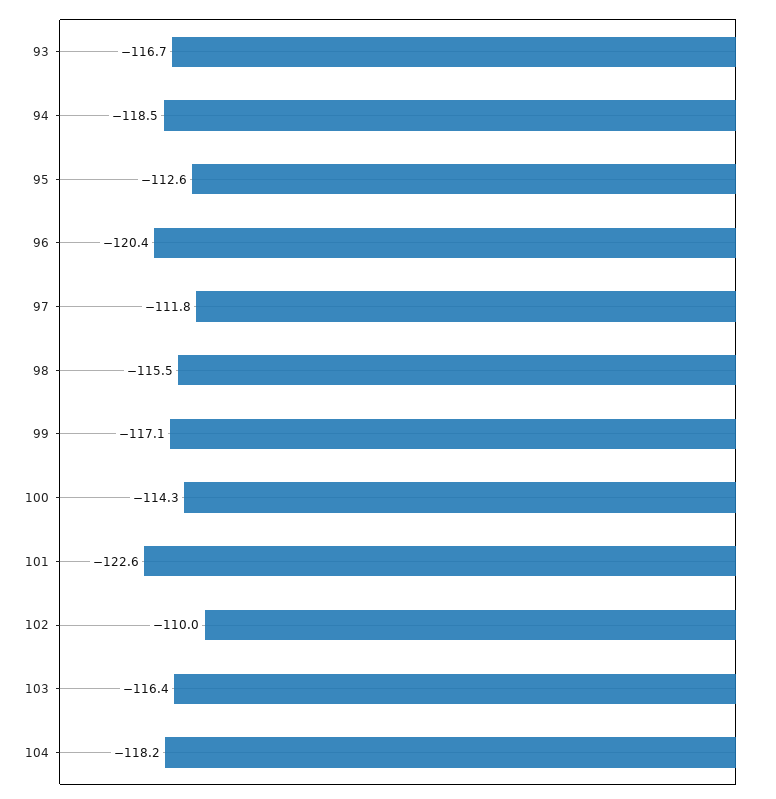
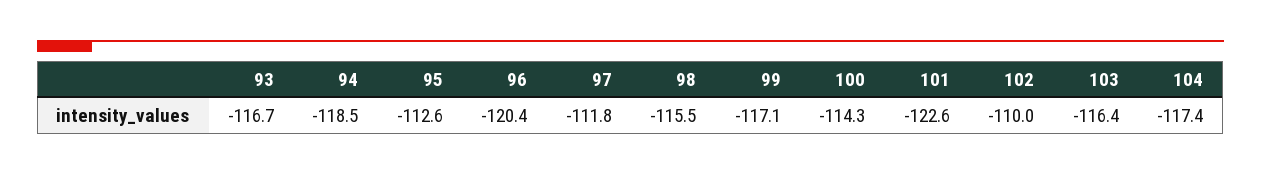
  {
    "93": -116.7,
    "94": -118.5,
    "95": -112.6,
    "96": -120.4,
    "97": -111.8,
    "98": -115.5,
    "99": -117.1,
    "100": -114.3,
    "101": -122.6,
    "102": -110,
    "103": -116.4,
-   "104": -118.2
+   "104": -117.4
  }

